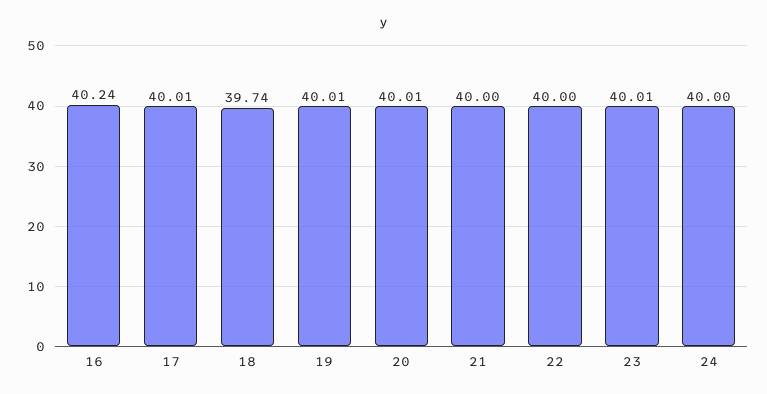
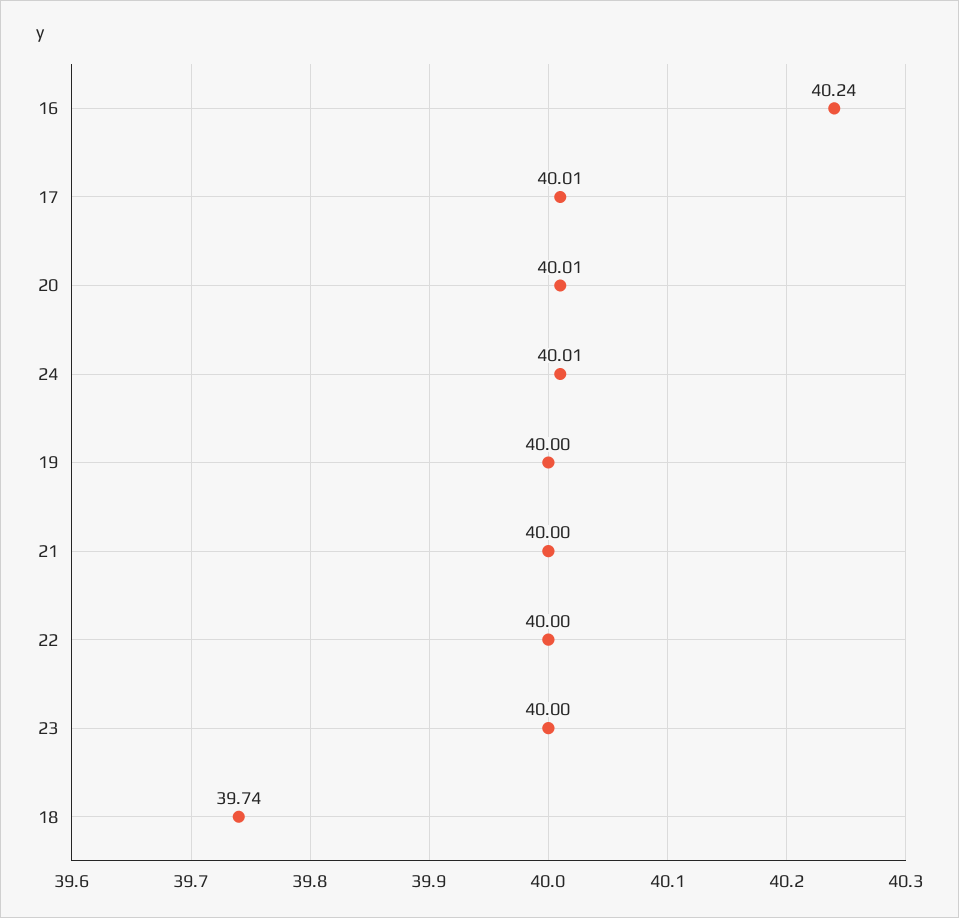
  {
    "16": 40.24,
    "17": 40.01,
    "18": 39.74,
-   "19": 40.01,
+   "19": 40,
    "20": 40.01,
    "21": 40,
    "22": 40,
-   "23": 40.01,
+   "23": 40,
-   "24": 40
+   "24": 40.01
  }

